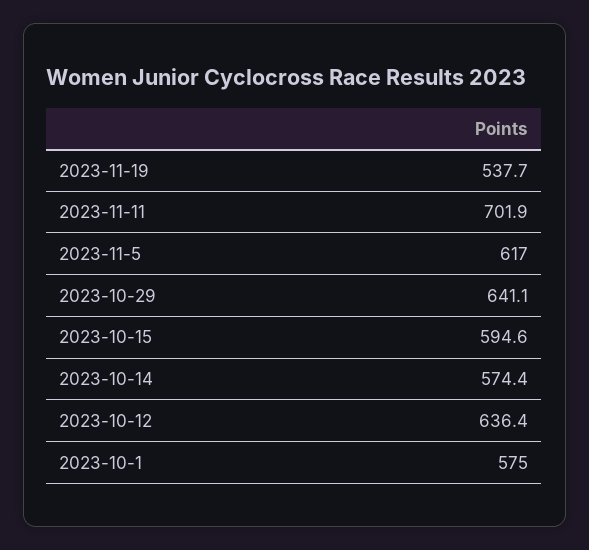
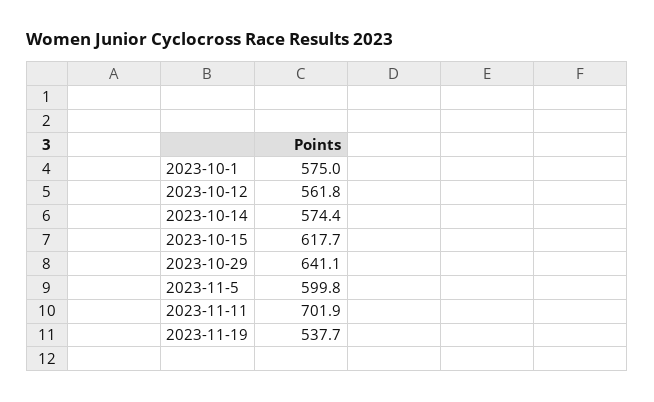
  {
    "2023-11-19": 537.7,
    "2023-11-11": 701.9,
-   "2023-11-5": 617,
+   "2023-11-5": 599.8,
    "2023-10-29": 641.1,
-   "2023-10-15": 594.6,
+   "2023-10-15": 617.7,
    "2023-10-14": 574.4,
-   "2023-10-12": 636.4,
+   "2023-10-12": 561.8,
    "2023-10-1": 575
  }

